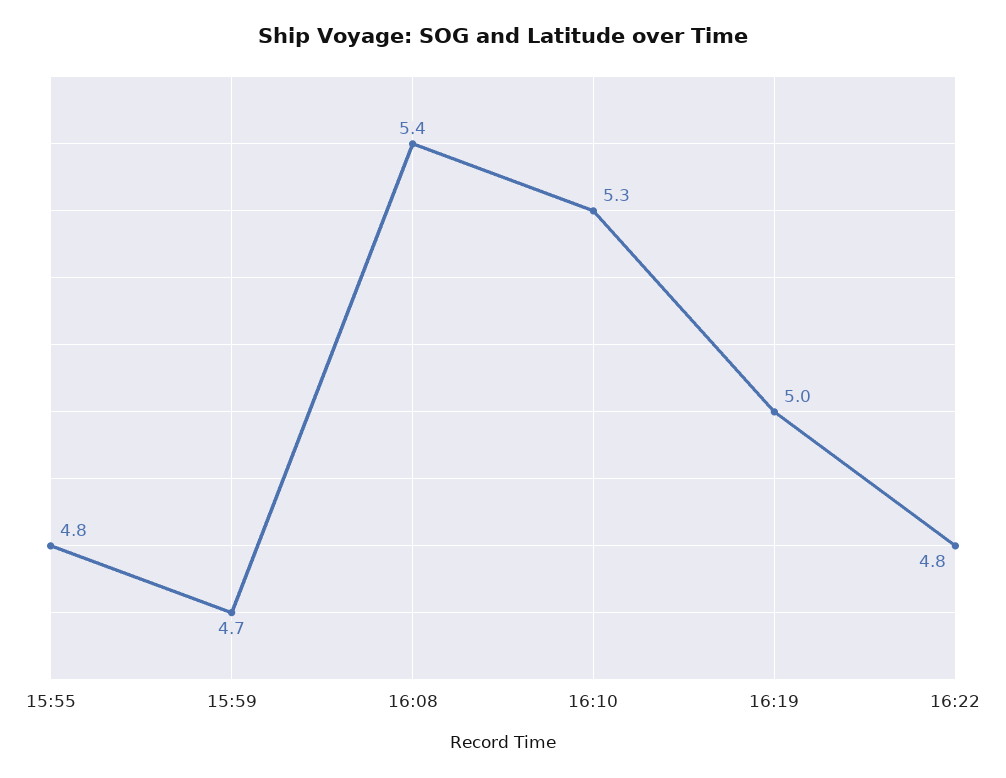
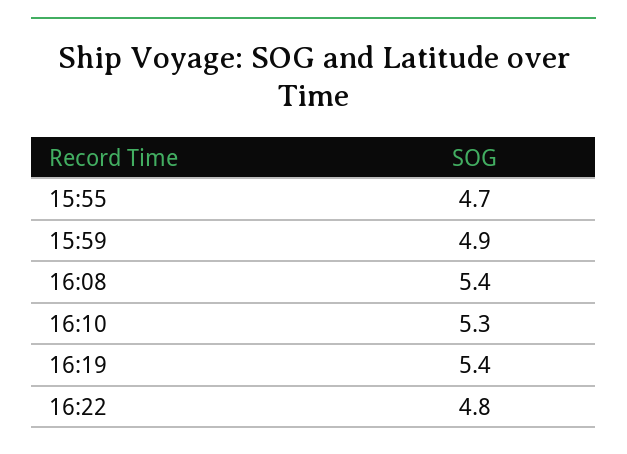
  {
-   "15:55": 4.8,
+   "15:55": 4.7,
-   "15:59": 4.7,
+   "15:59": 4.9,
    "16:08": 5.4,
    "16:10": 5.3,
-   "16:19": 5,
+   "16:19": 5.4,
    "16:22": 4.8
  }

